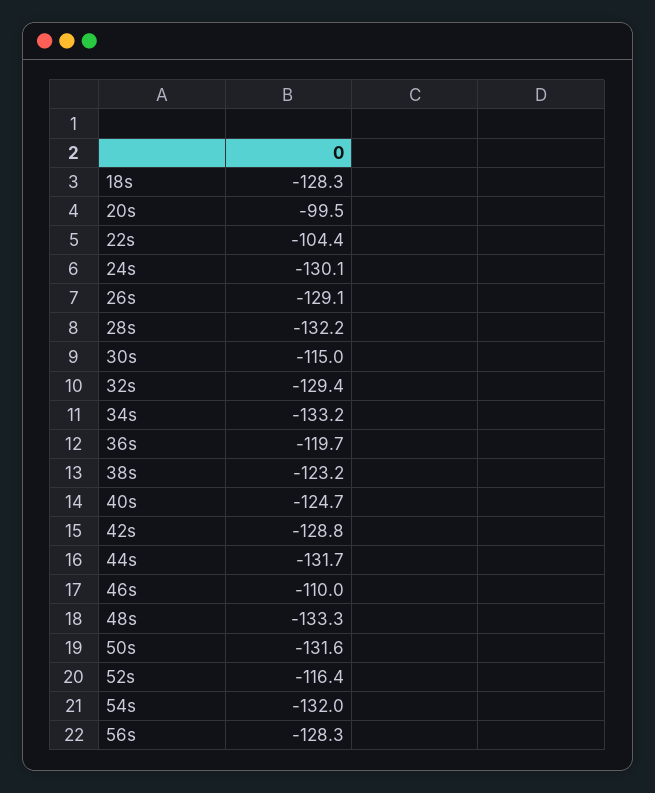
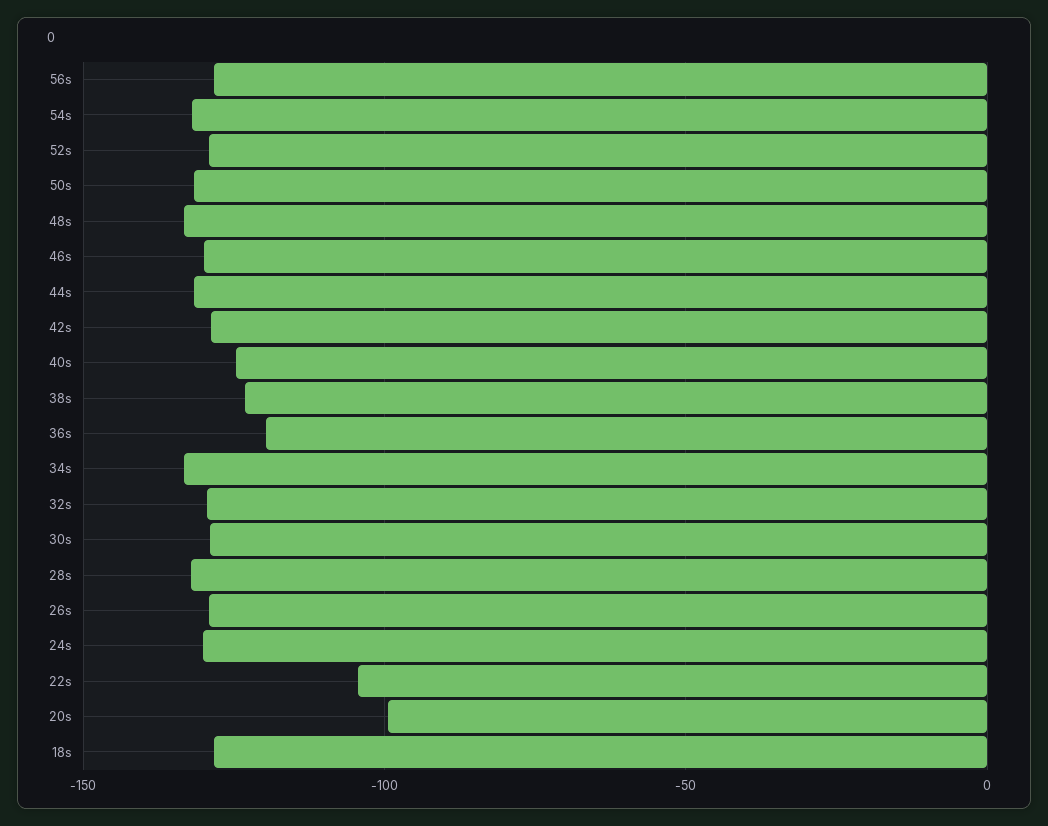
  {
    "18s": -128.3,
    "20s": -99.5,
    "22s": -104.4,
    "24s": -130.1,
    "26s": -129.1,
    "28s": -132.2,
-   "30s": -115,
+   "30s": -130,
    "32s": -129.4,
    "34s": -133.2,
    "36s": -119.7,
    "38s": -123.2,
    "40s": -124.7,
    "42s": -128.8,
    "44s": -131.7,
-   "46s": -110,
+   "46s": -130,
    "48s": -133.3,
    "50s": -131.6,
-   "52s": -116.4,
+   "52s": -130,
    "54s": -132,
    "56s": -128.3
  }

